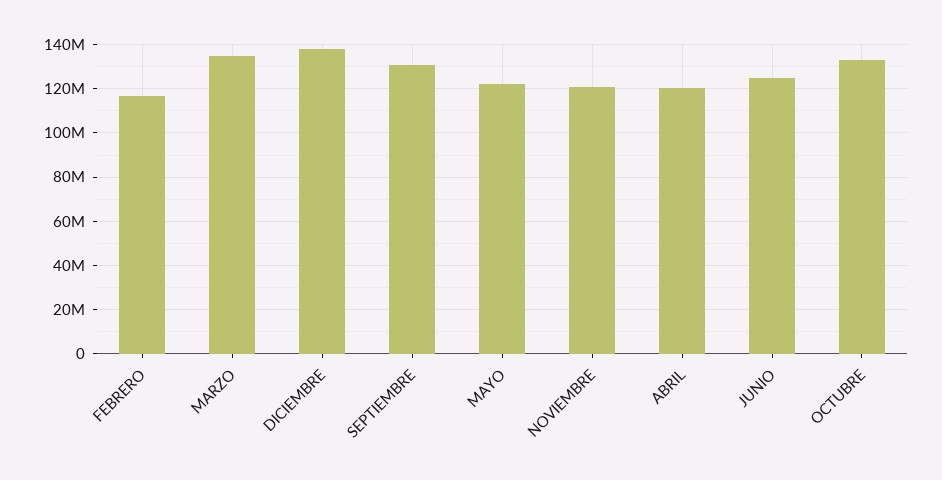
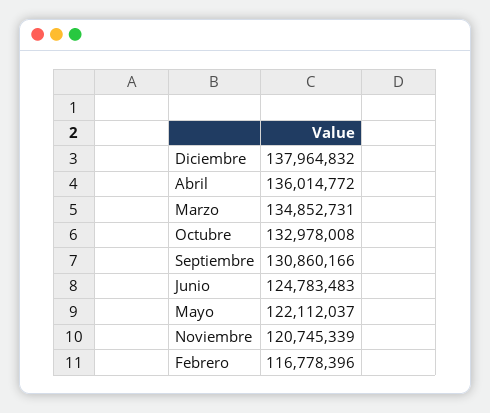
  {
    "FEBRERO": 116778396,
    "MARZO": 134852731,
    "DICIEMBRE": 137964832,
    "SEPTIEMBRE": 130860166,
    "MAYO": 122112037,
    "NOVIEMBRE": 120745339,
-   "ABRIL": 120000000,
+   "ABRIL": 136014772,
    "JUNIO": 124783483,
    "OCTUBRE": 132978008
  }

